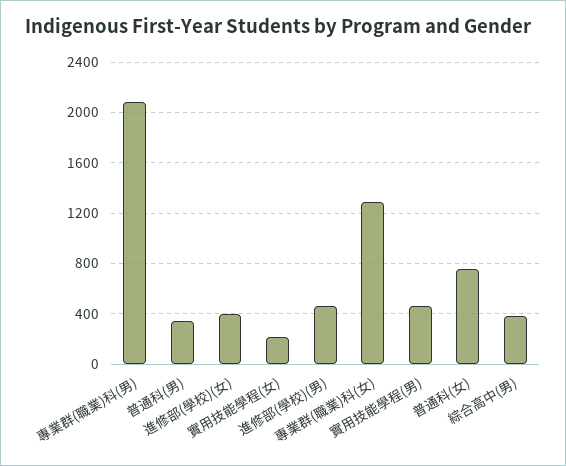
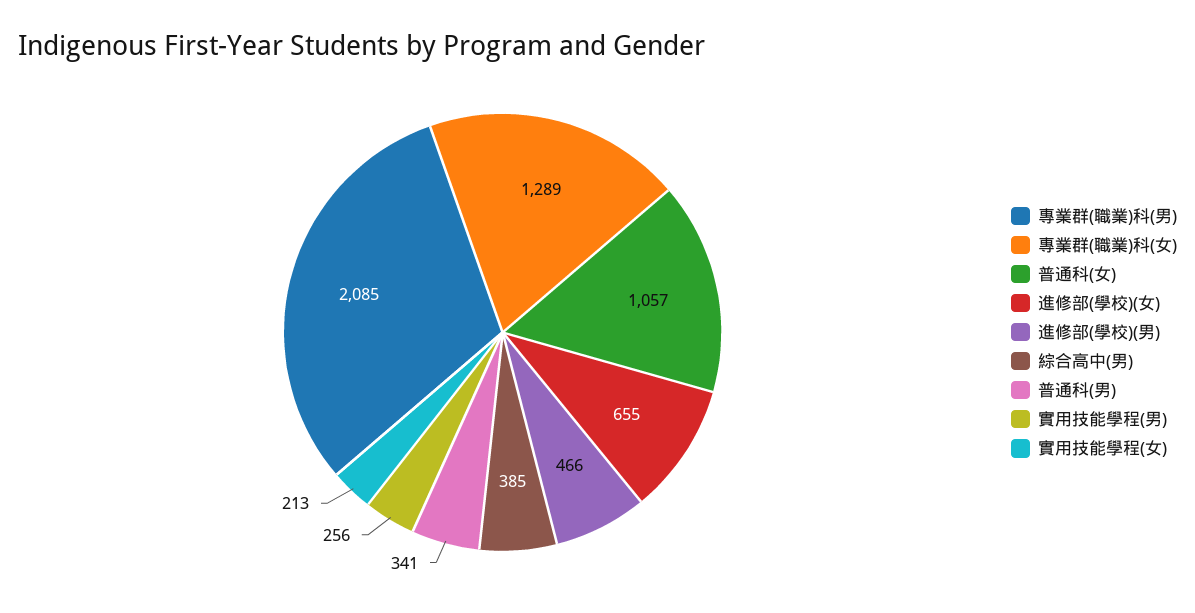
  {
    "專業群(職業)科(男)": 2085,
    "普通科(男)": 341,
-   "進修部(學校)(女)": 400,
+   "進修部(學校)(女)": 655,
    "實用技能學程(女)": 213,
    "進修部(學校)(男)": 466,
    "專業群(職業)科(女)": 1289,
-   "實用技能學程(男)": 450,
+   "實用技能學程(男)": 256,
-   "普通科(女)": 750,
+   "普通科(女)": 1057,
    "綜合高中(男)": 385
  }

